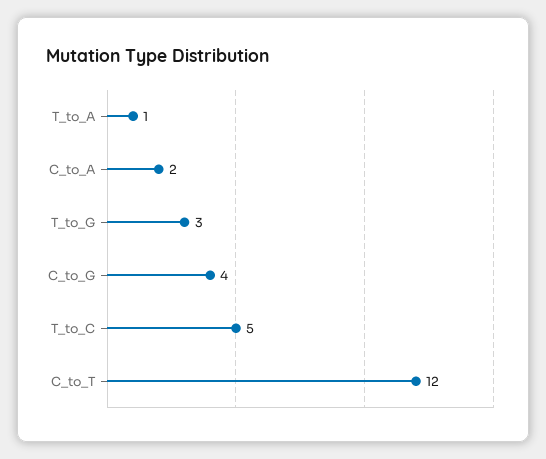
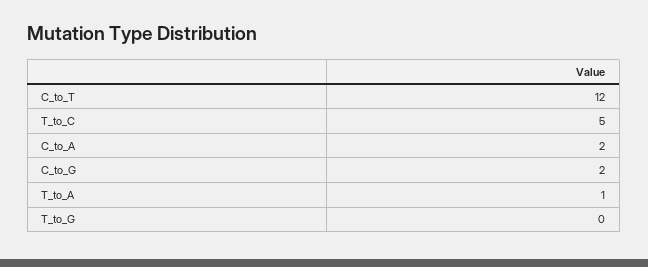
  {
    "T_to_A": 1,
    "C_to_A": 2,
-   "T_to_G": 3,
+   "T_to_G": 0,
-   "C_to_G": 4,
+   "C_to_G": 2,
    "T_to_C": 5,
    "C_to_T": 12
  }

